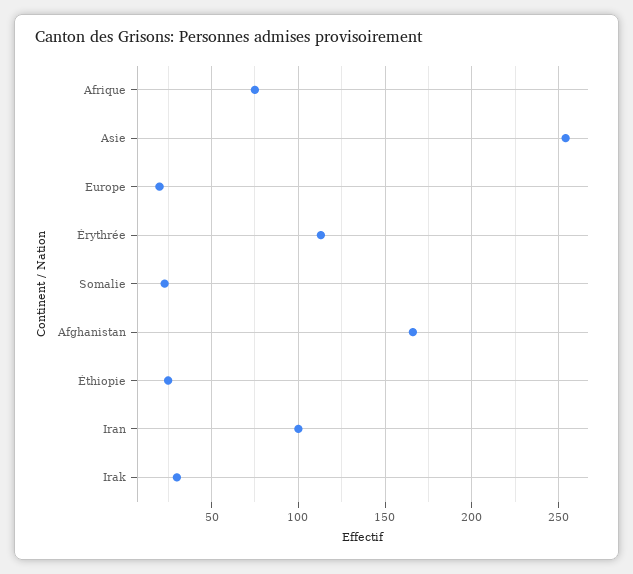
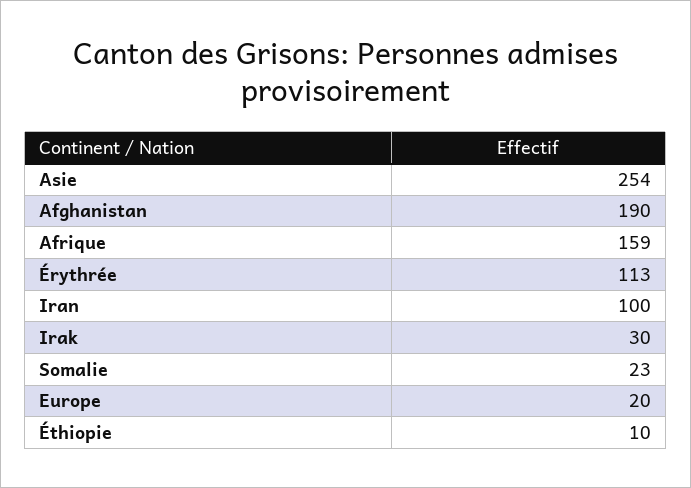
  {
-   "Afrique": 75,
+   "Afrique": 159,
    "Asie": 254,
    "Europe": 20,
    "Érythrée": 113,
    "Somalie": 23,
-   "Afghanistan": 165,
+   "Afghanistan": 190,
-   "Éthiopie": 25,
+   "Éthiopie": 10,
    "Iran": 100,
    "Irak": 30
  }

